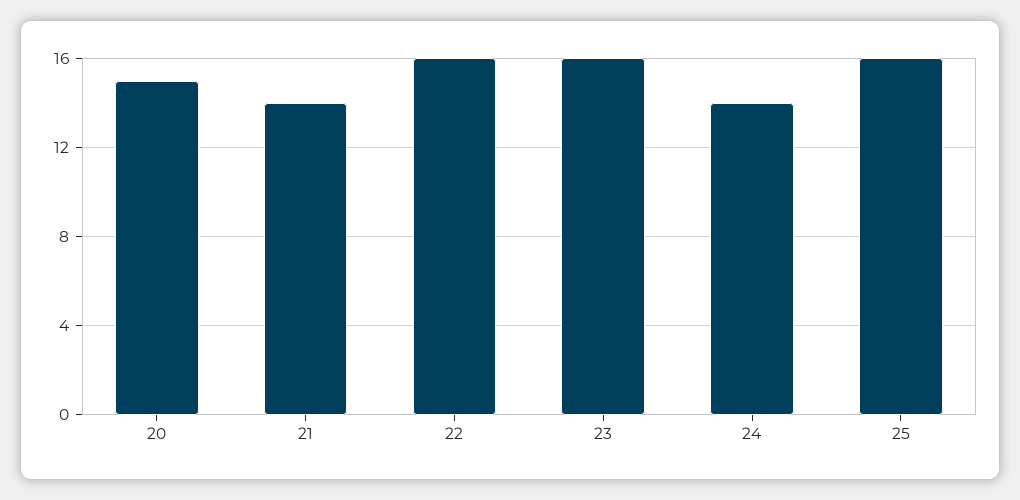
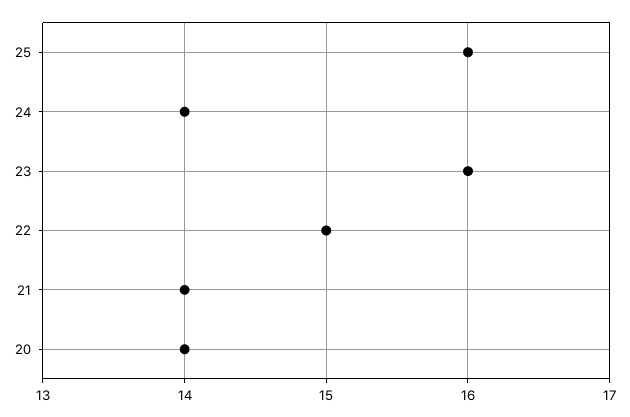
  {
-   "20": 15,
+   "20": 14,
    "21": 14,
-   "22": 16,
+   "22": 15,
    "23": 16,
    "24": 14,
    "25": 16
  }

